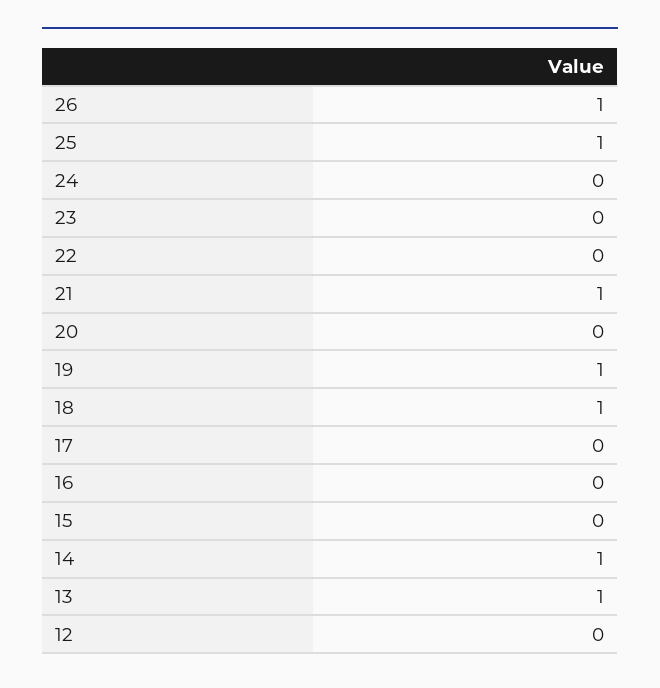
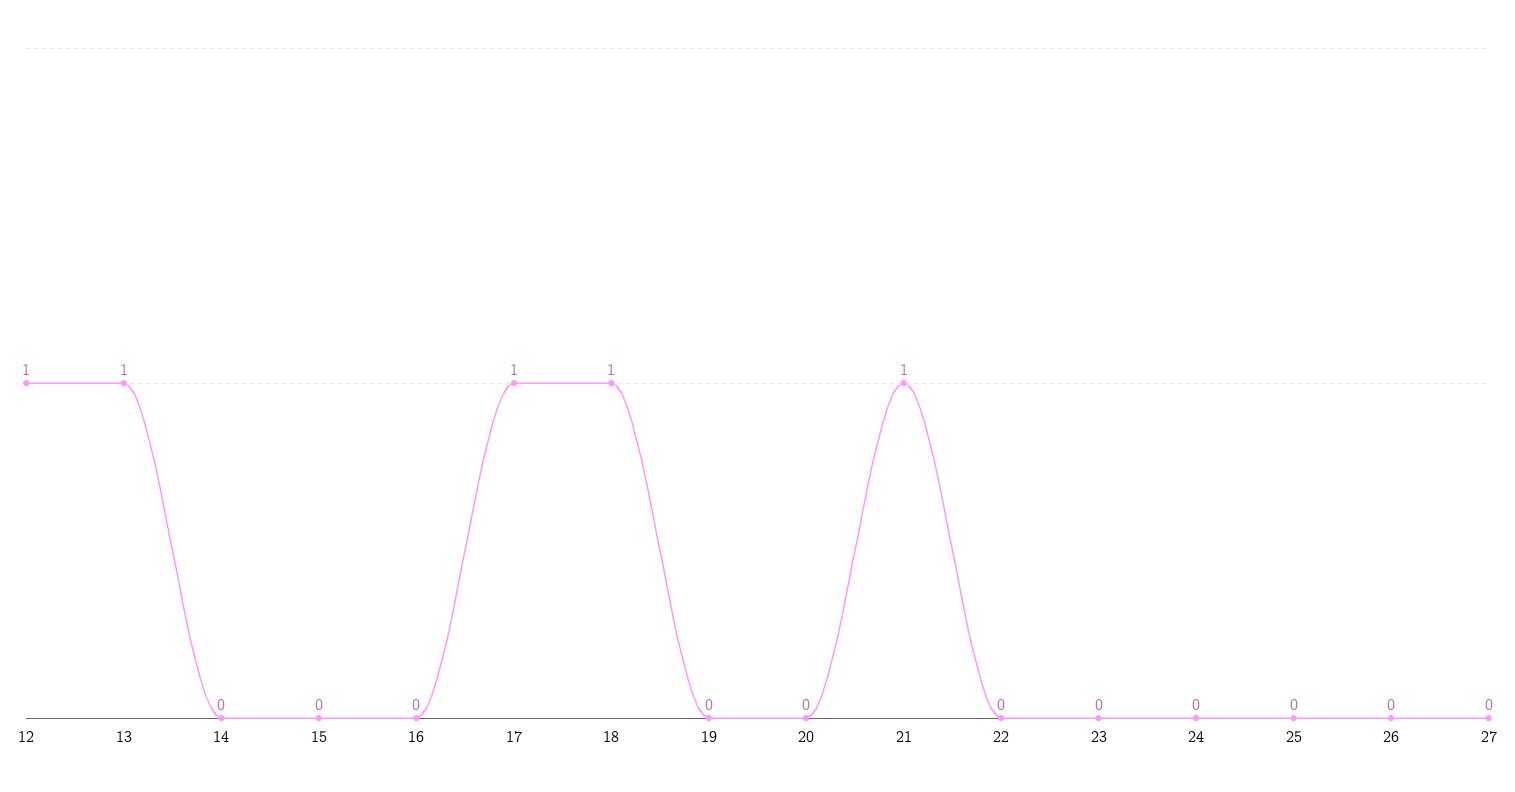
  {
-   "26": 1,
+   "26": 0,
-   "25": 1,
+   "25": 0,
    "24": 0,
    "23": 0,
    "22": 0,
    "21": 1,
    "20": 0,
-   "19": 1,
+   "19": 0,
    "18": 1,
-   "17": 0,
+   "17": 1,
    "16": 0,
    "15": 0,
-   "14": 1,
+   "14": 0,
    "13": 1,
-   "12": 0
+   "12": 1,
+   "27": 0
  }

